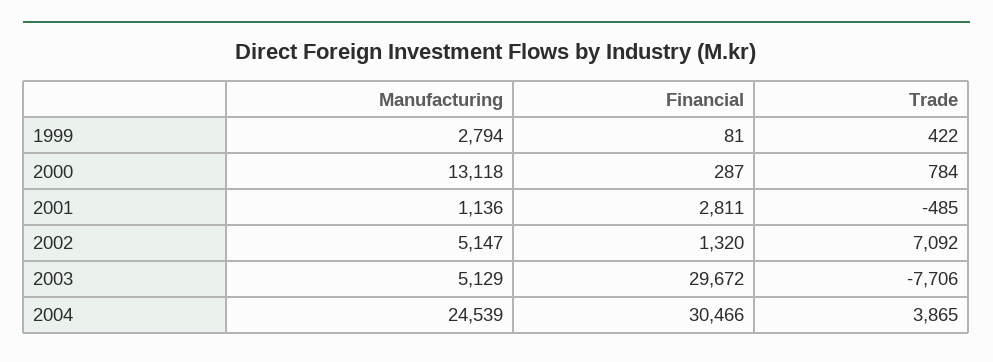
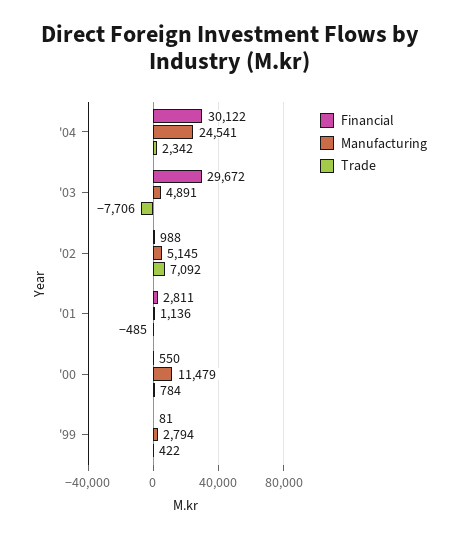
  {
    "Manufacturing": {
      "1999": 2794,
-     "2000": 13118,
+     "2000": 11479,
      "2001": 1136,
-     "2002": 5147,
+     "2002": 5145,
-     "2003": 5129,
+     "2003": 4891,
-     "2004": 24539
+     "2004": 24541
    },
    "Financial": {
      "1999": 81,
-     "2000": 287,
+     "2000": 550,
      "2001": 2811,
-     "2002": 1320,
+     "2002": 988,
      "2003": 29672,
-     "2004": 30466
+     "2004": 30122
    },
    "Trade": {
      "1999": 422,
      "2000": 784,
      "2001": -485,
      "2002": 7092,
      "2003": -7706,
-     "2004": 3865
+     "2004": 2342
    }
  }

